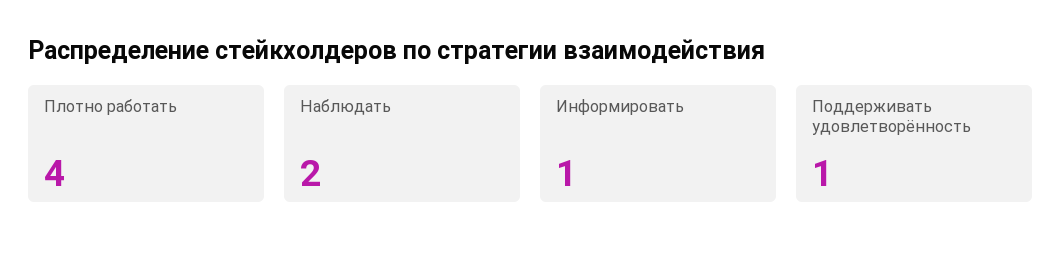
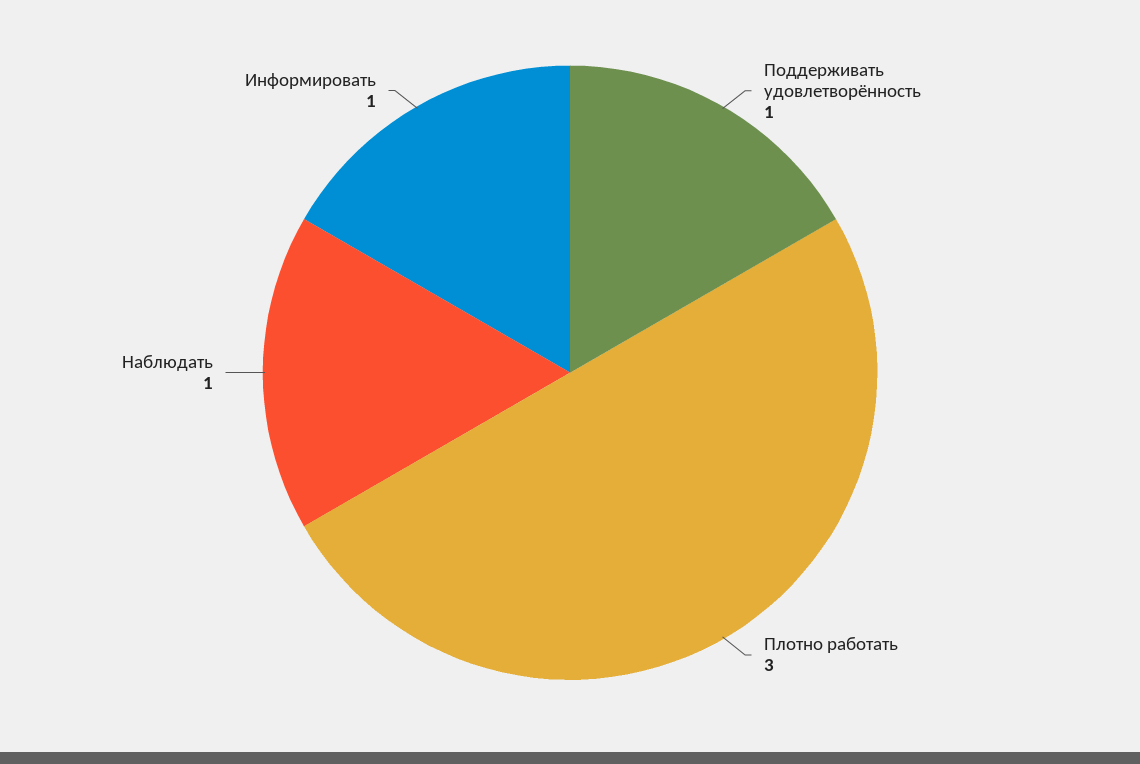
  {
-   "Плотно работать": 4,
+   "Плотно работать": 3,
-   "Наблюдать": 2,
+   "Наблюдать": 1,
    "Информировать": 1,
    "Поддерживать удовлетворённость": 1
  }

